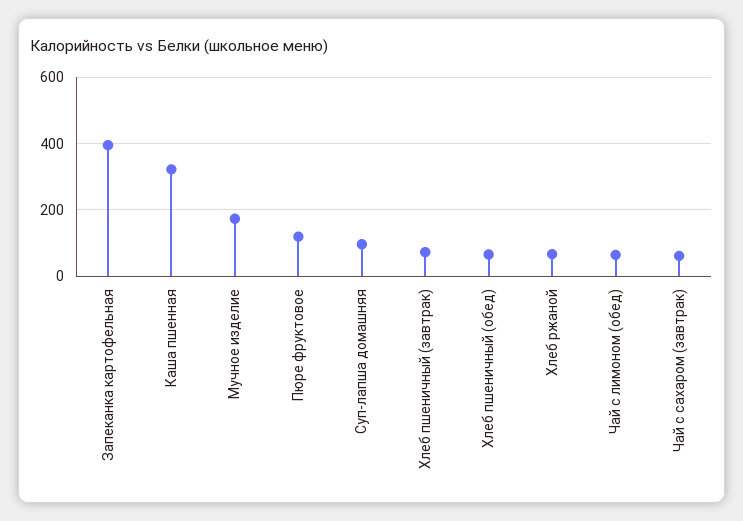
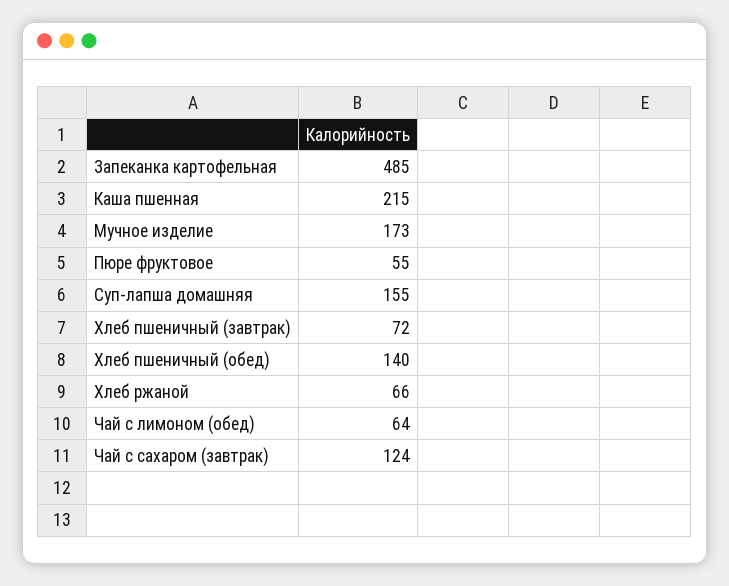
  {
-   "Запеканка картофельная": 400,
+   "Запеканка картофельная": 485,
-   "Каша пшенная": 320,
+   "Каша пшенная": 215,
    "Мучное изделие": 173,
-   "Пюре фруктовое": 120,
+   "Пюре фруктовое": 55,
-   "Суп-лапша домашняя": 100,
+   "Суп-лапша домашняя": 155,
    "Хлеб пшеничный (завтрак)": 72,
-   "Хлеб пшеничный (обед)": 60,
+   "Хлеб пшеничный (обед)": 140,
    "Хлеб ржаной": 66,
    "Чай с лимоном (обед)": 64,
-   "Чай с сахаром (завтрак)": 60
+   "Чай с сахаром (завтрак)": 124
  }

